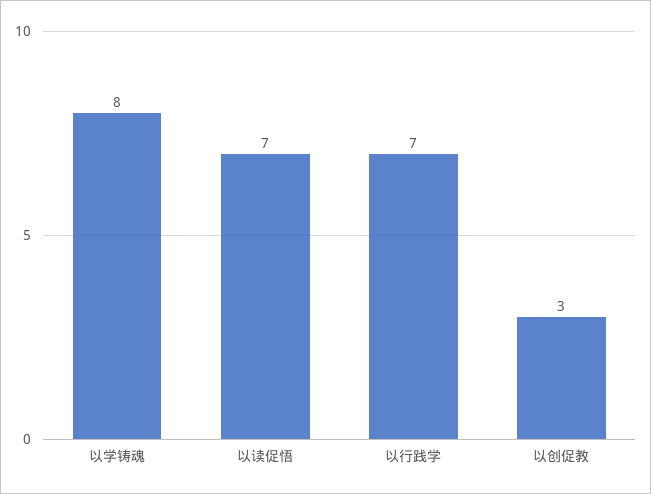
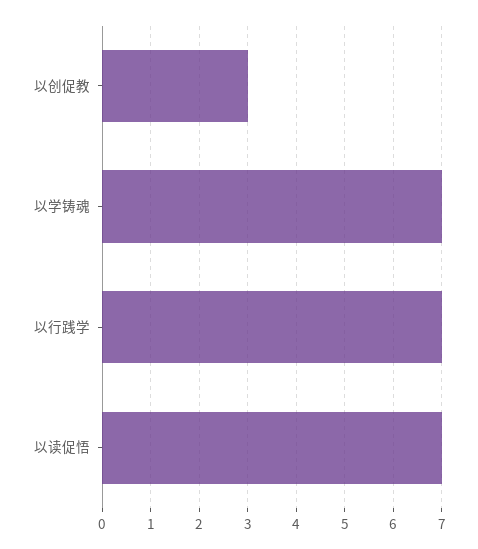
  {
-   "以学铸魂": 8,
+   "以学铸魂": 7,
    "以读促悟": 7,
    "以行践学": 7,
    "以创促教": 3
  }

